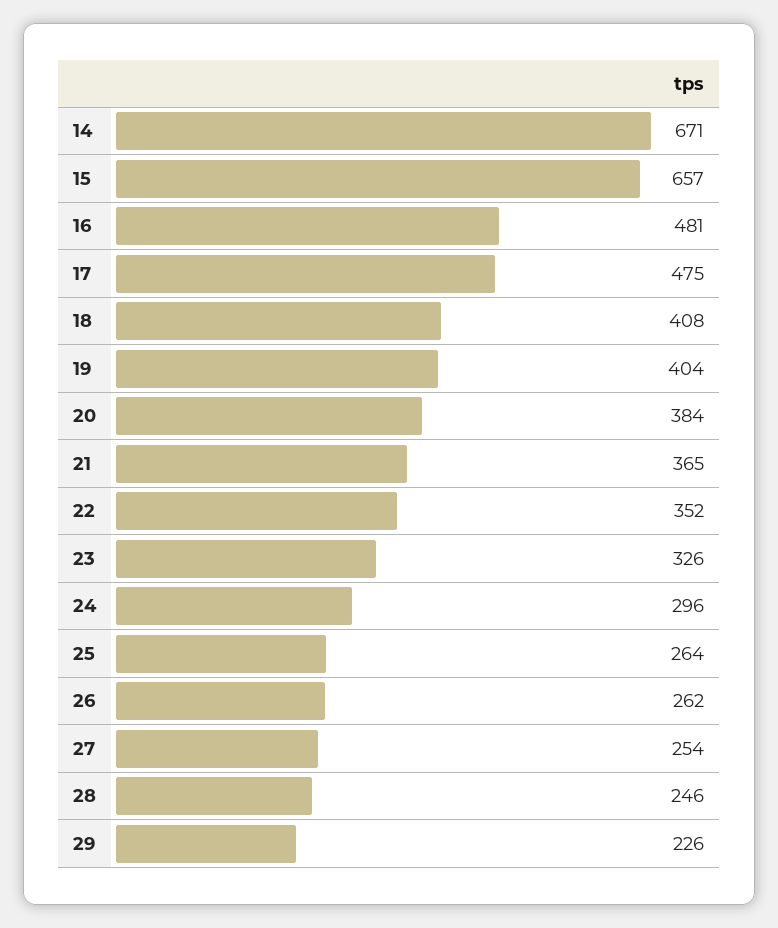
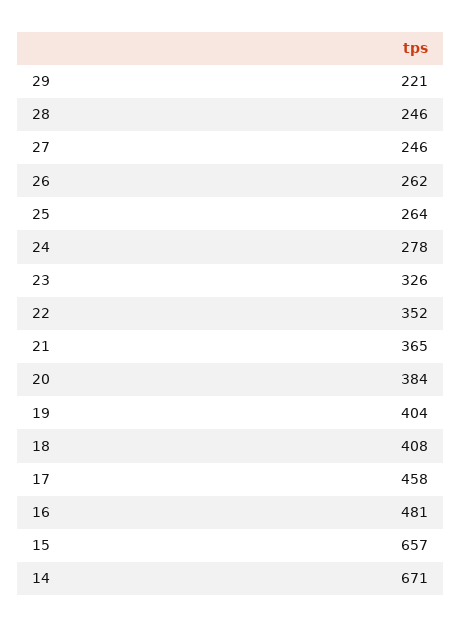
  {
    "14": 671,
    "15": 657,
    "16": 481,
-   "17": 475,
+   "17": 458,
    "18": 408,
    "19": 404,
    "20": 384,
    "21": 365,
    "22": 352,
    "23": 326,
-   "24": 296,
+   "24": 278,
    "25": 264,
    "26": 262,
-   "27": 254,
+   "27": 246,
    "28": 246,
-   "29": 226
+   "29": 221
  }

